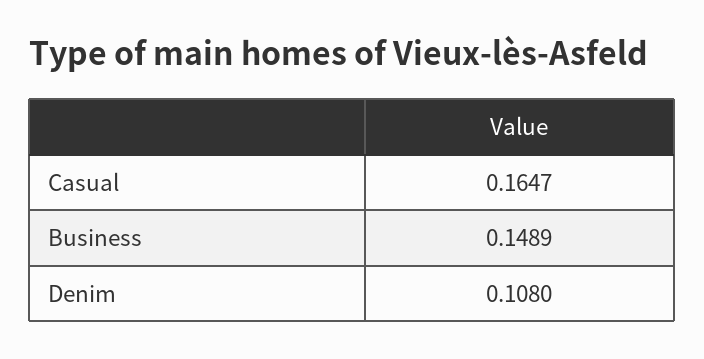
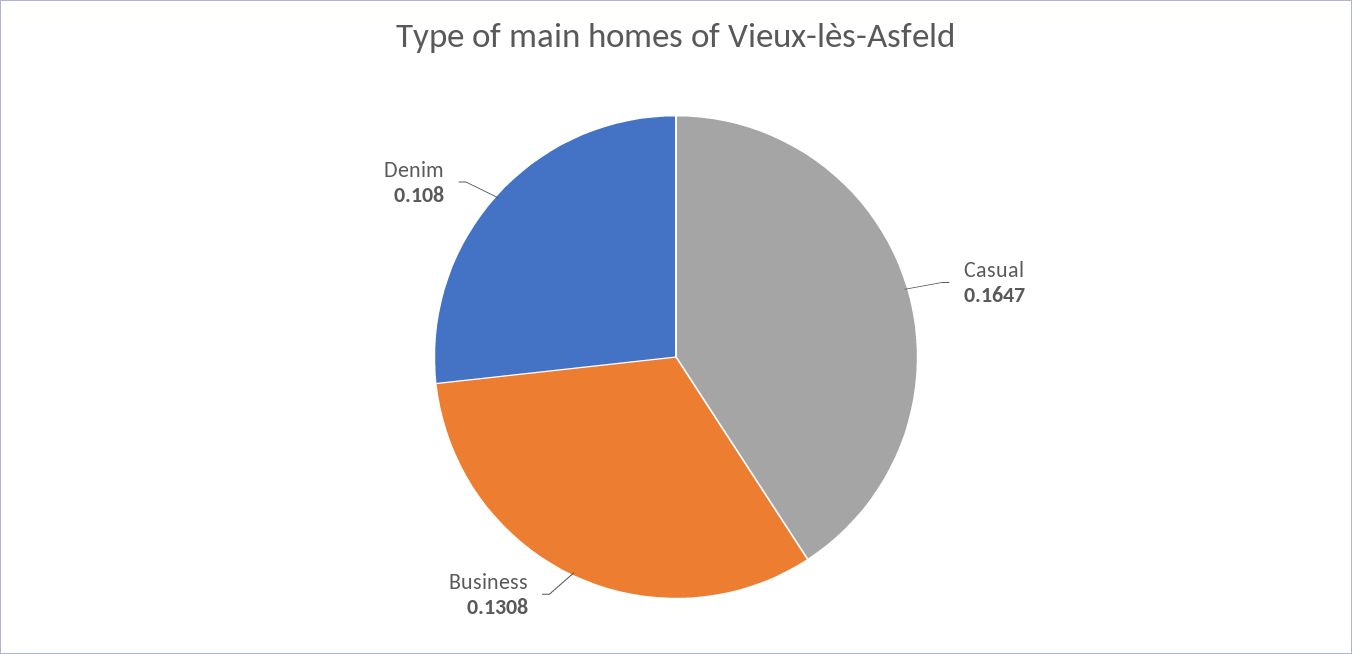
  {
    "Casual": 0.1647,
-   "Business": 0.1489,
+   "Business": 0.1308,
    "Denim": 0.108
  }

